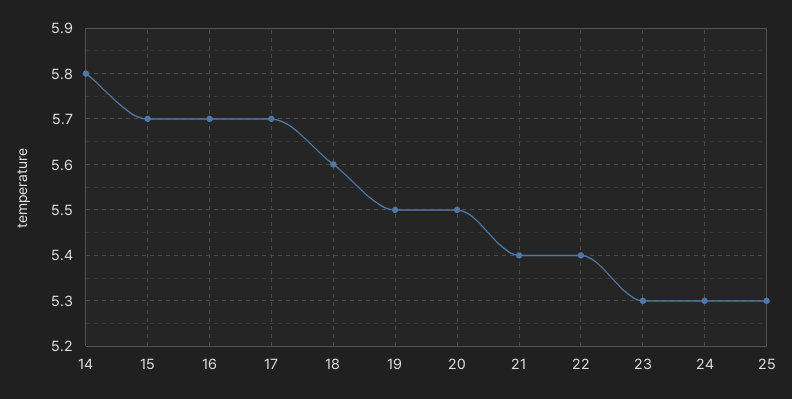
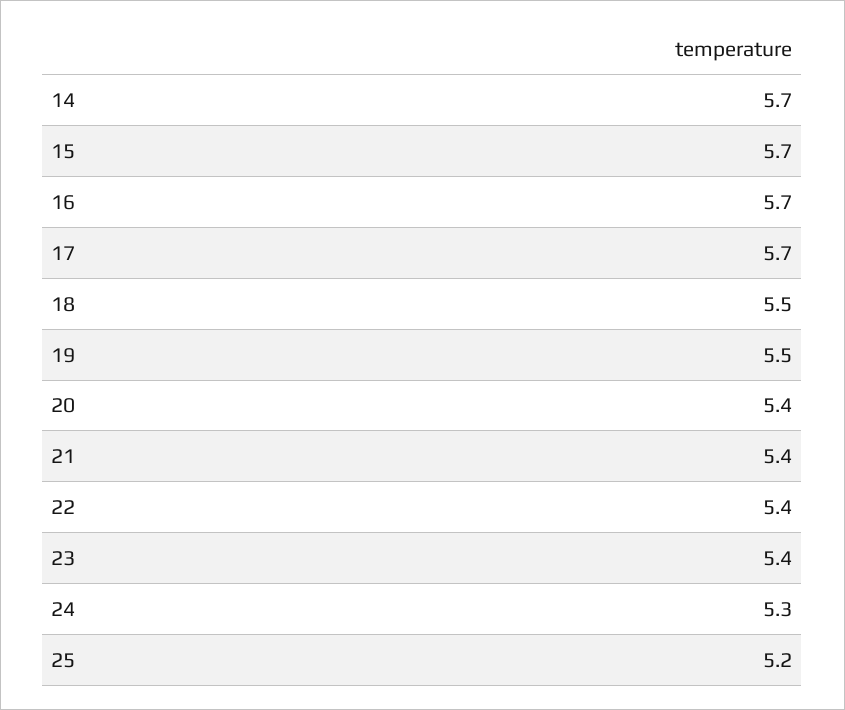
  {
-   "14": 5.8,
+   "14": 5.7,
    "15": 5.7,
    "16": 5.7,
    "17": 5.7,
-   "18": 5.6,
+   "18": 5.5,
    "19": 5.5,
-   "20": 5.5,
+   "20": 5.4,
    "21": 5.4,
    "22": 5.4,
-   "23": 5.3,
+   "23": 5.4,
    "24": 5.3,
-   "25": 5.3
+   "25": 5.2
  }

